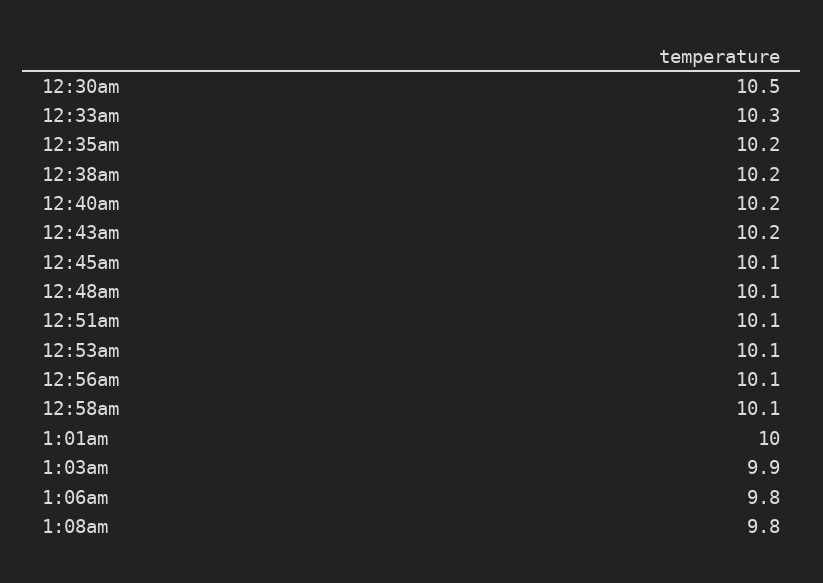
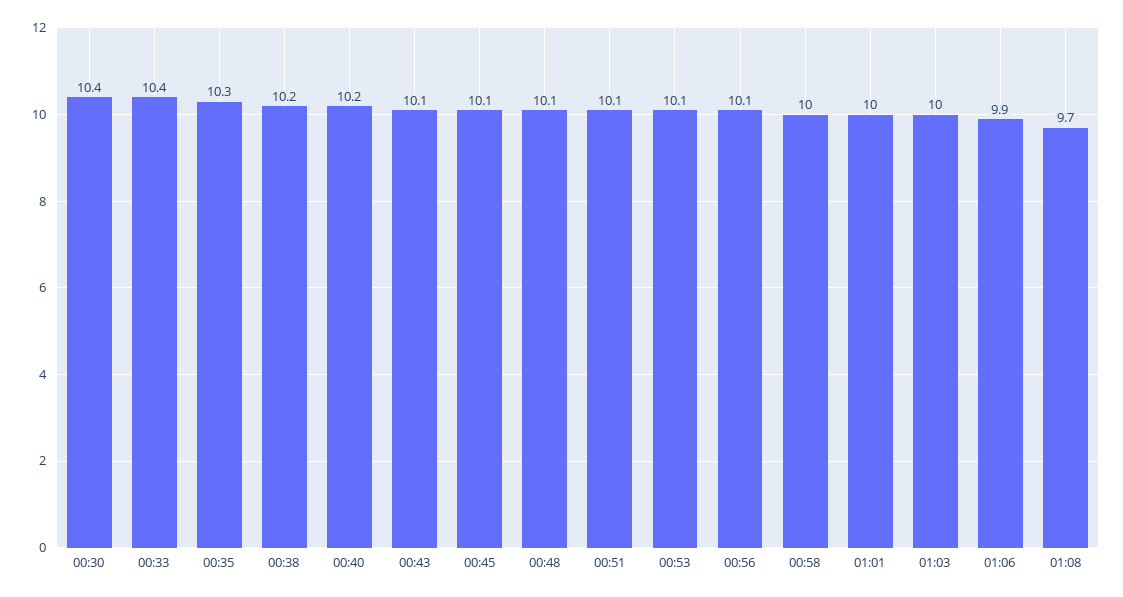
  {
-   "12:30am": 10.5,
+   "12:30am": 10.4,
-   "12:33am": 10.3,
+   "12:33am": 10.4,
-   "12:35am": 10.2,
+   "12:35am": 10.3,
    "12:38am": 10.2,
    "12:40am": 10.2,
-   "12:43am": 10.2,
+   "12:43am": 10.1,
    "12:45am": 10.1,
    "12:48am": 10.1,
    "12:51am": 10.1,
    "12:53am": 10.1,
    "12:56am": 10.1,
-   "12:58am": 10.1,
+   "12:58am": 10,
    "1:01am": 10,
-   "1:03am": 9.9,
+   "1:03am": 10,
-   "1:06am": 9.8,
+   "1:06am": 9.9,
-   "1:08am": 9.8
+   "1:08am": 9.7
  }

